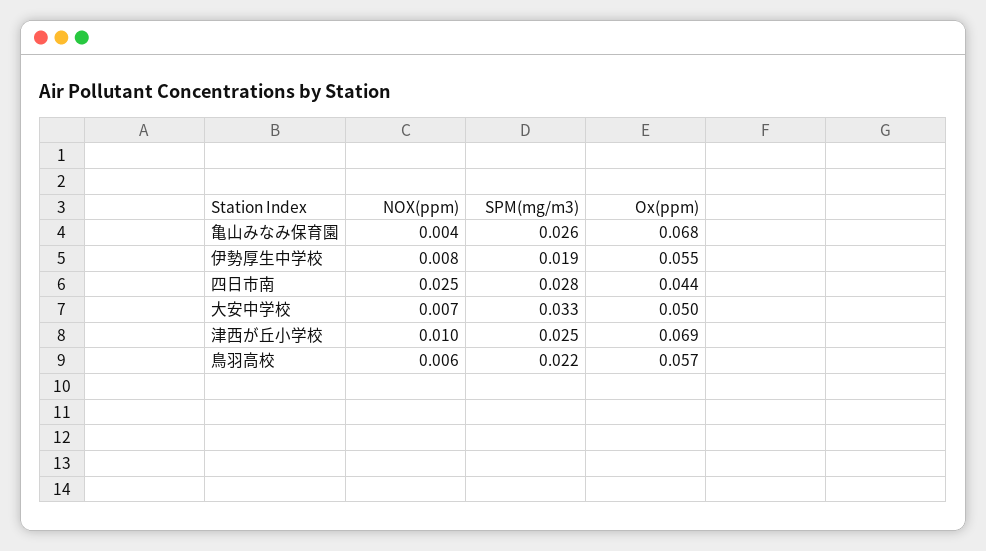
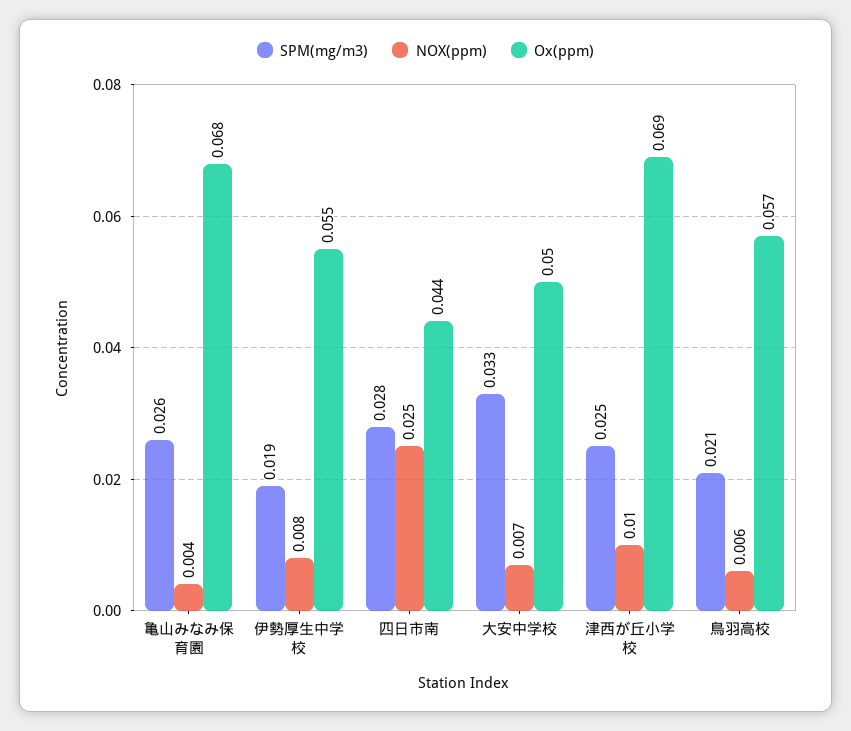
  {
    "NOX(ppm)": {
      "亀山みなみ保育園": 0.004,
      "伊勢厚生中学校": 0.008,
      "四日市南": 0.025,
      "大安中学校": 0.007,
      "津西が丘小学校": 0.01,
      "鳥羽高校": 0.006
    },
    "SPM(mg/m3)": {
      "亀山みなみ保育園": 0.026,
      "伊勢厚生中学校": 0.019,
      "四日市南": 0.028,
      "大安中学校": 0.033,
      "津西が丘小学校": 0.025,
-     "鳥羽高校": 0.022
+     "鳥羽高校": 0.021
    },
    "Ox(ppm)": {
      "亀山みなみ保育園": 0.068,
      "伊勢厚生中学校": 0.055,
      "四日市南": 0.044,
      "大安中学校": 0.05,
      "津西が丘小学校": 0.069,
      "鳥羽高校": 0.057
    }
  }

